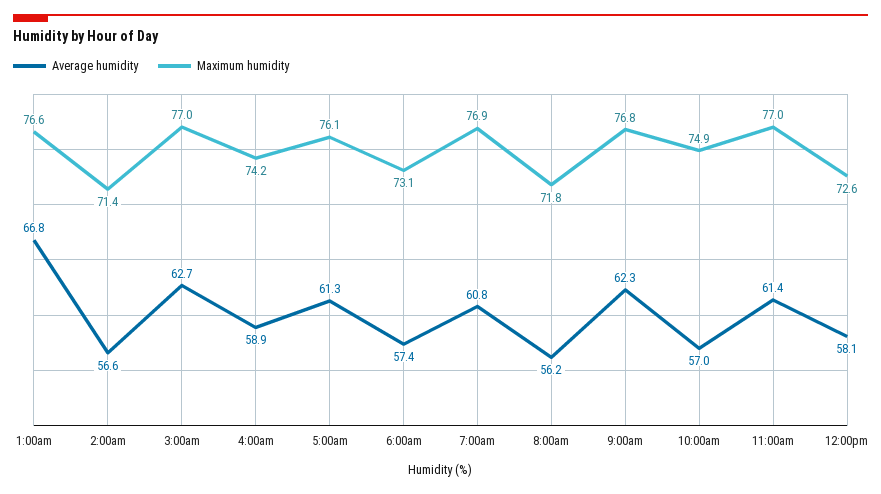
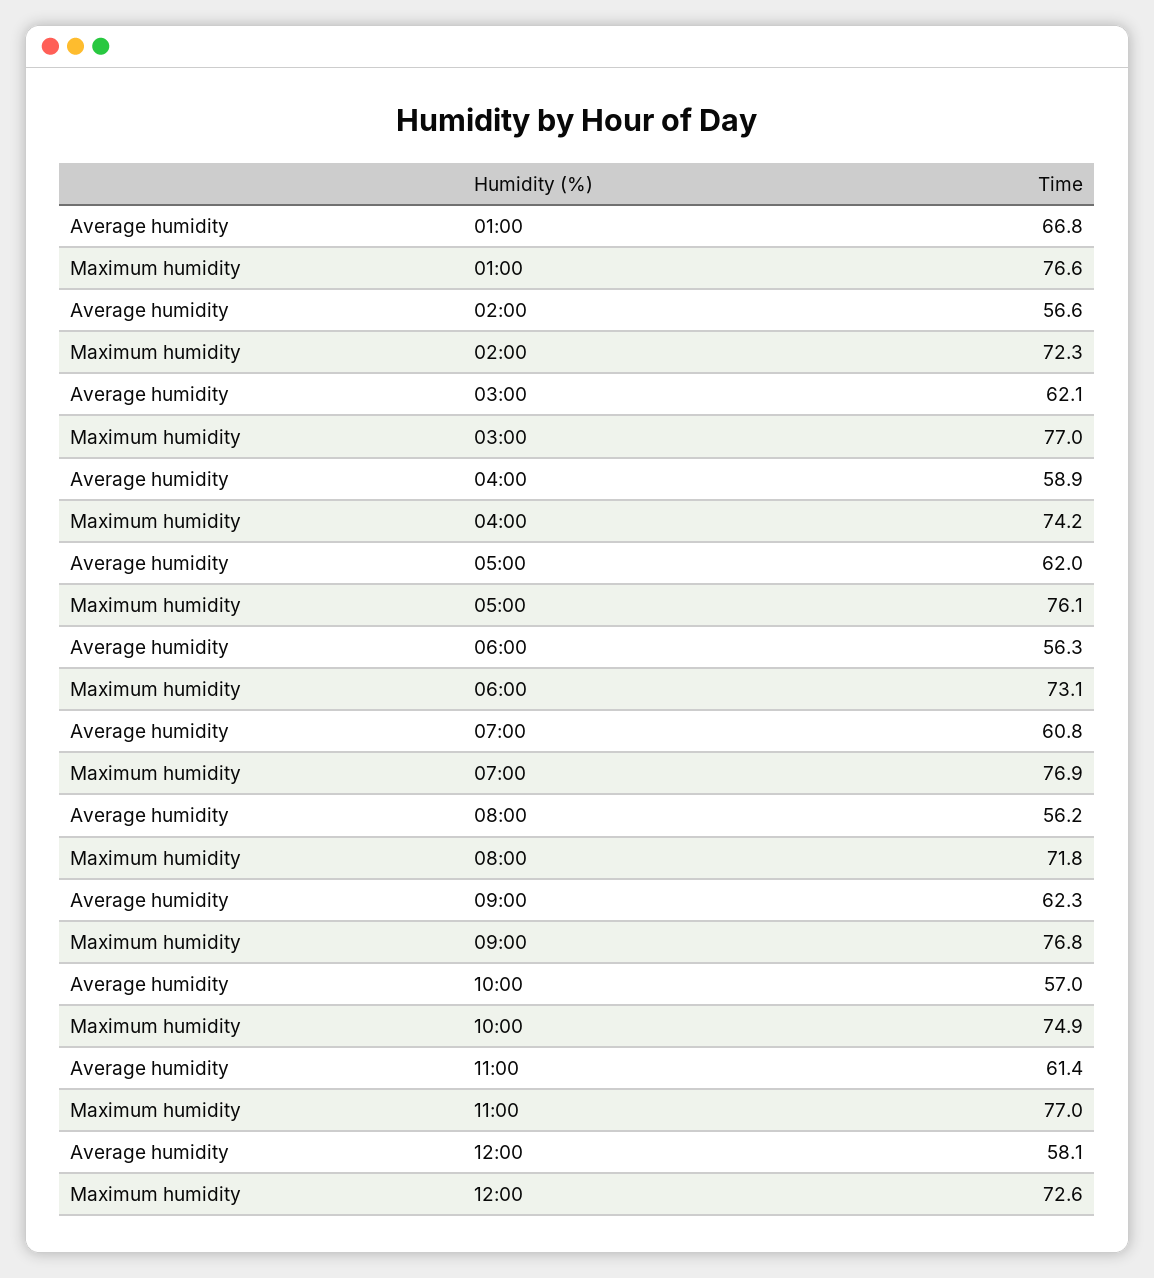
  {
    "Average humidity": {
      "1:00am": 66.8,
      "2:00am": 56.6,
-     "3:00am": 62.7,
+     "3:00am": 62.1,
      "4:00am": 58.9,
-     "5:00am": 61.3,
+     "5:00am": 62,
-     "6:00am": 57.4,
+     "6:00am": 56.3,
      "7:00am": 60.8,
      "8:00am": 56.2,
      "9:00am": 62.3,
      "10:00am": 57,
      "11:00am": 61.4,
      "12:00pm": 58.1
    },
    "Maximum humidity": {
      "1:00am": 76.6,
-     "2:00am": 71.4,
+     "2:00am": 72.3,
      "3:00am": 77,
      "4:00am": 74.2,
      "5:00am": 76.1,
      "6:00am": 73.1,
      "7:00am": 76.9,
      "8:00am": 71.8,
      "9:00am": 76.8,
      "10:00am": 74.9,
      "11:00am": 77,
      "12:00pm": 72.6
    }
  }

